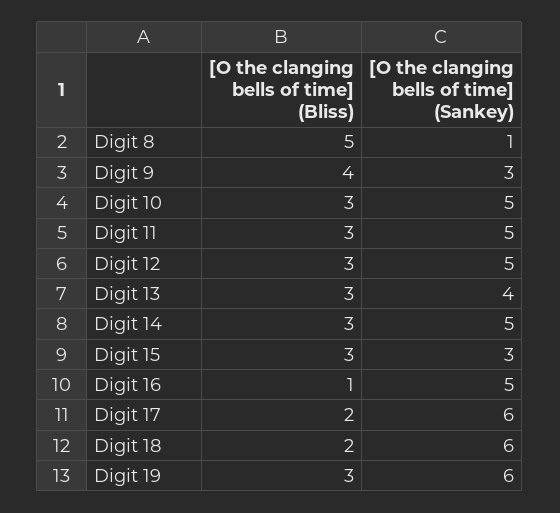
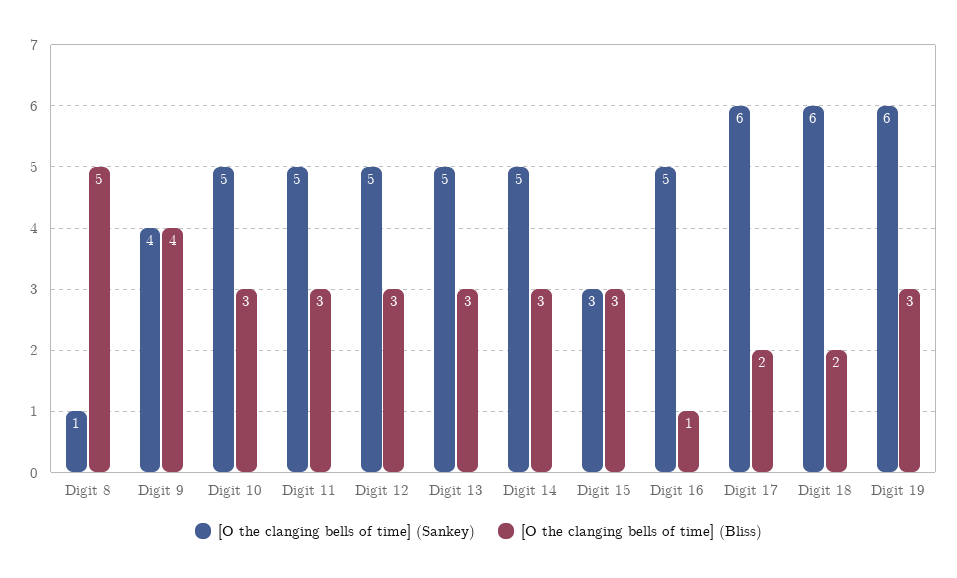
  {
    "[O the clanging bells of time] (Bliss)": {
      "Digit 8": 5,
      "Digit 9": 4,
      "Digit 10": 3,
      "Digit 11": 3,
      "Digit 12": 3,
      "Digit 13": 3,
      "Digit 14": 3,
      "Digit 15": 3,
      "Digit 16": 1,
      "Digit 17": 2,
      "Digit 18": 2,
      "Digit 19": 3
    },
    "[O the clanging bells of time] (Sankey)": {
      "Digit 8": 1,
-     "Digit 9": 3,
+     "Digit 9": 4,
      "Digit 10": 5,
      "Digit 11": 5,
      "Digit 12": 5,
-     "Digit 13": 4,
+     "Digit 13": 5,
      "Digit 14": 5,
      "Digit 15": 3,
      "Digit 16": 5,
      "Digit 17": 6,
      "Digit 18": 6,
      "Digit 19": 6
    }
  }

